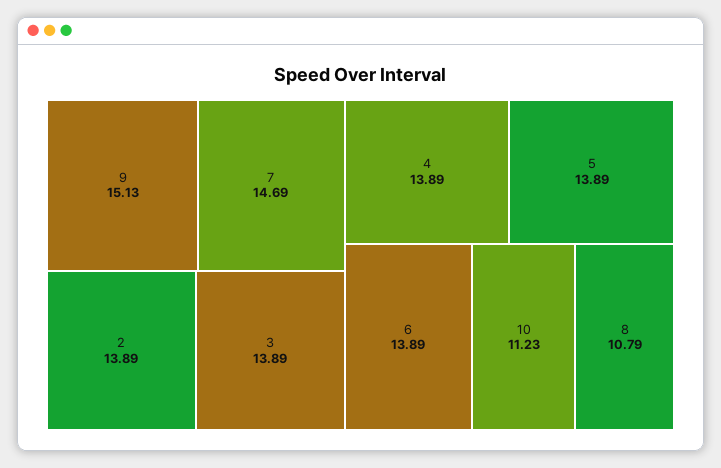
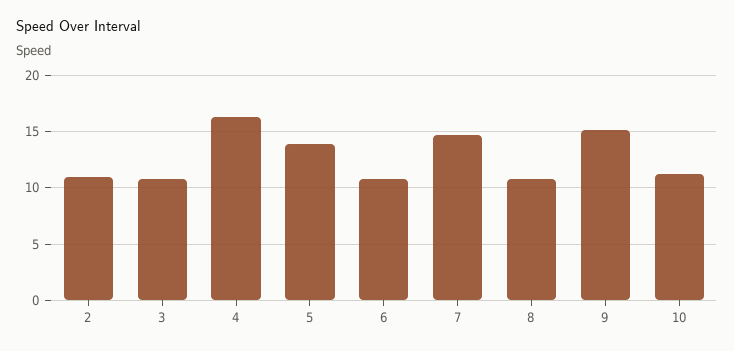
  {
    "9": 15.13,
    "7": 14.69,
-   "2": 13.89,
+   "2": 11,
-   "3": 13.89,
+   "3": 11,
-   "4": 13.89,
+   "4": 16,
    "5": 13.89,
-   "6": 13.89,
+   "6": 11,
    "10": 11.23,
    "8": 10.79
  }

